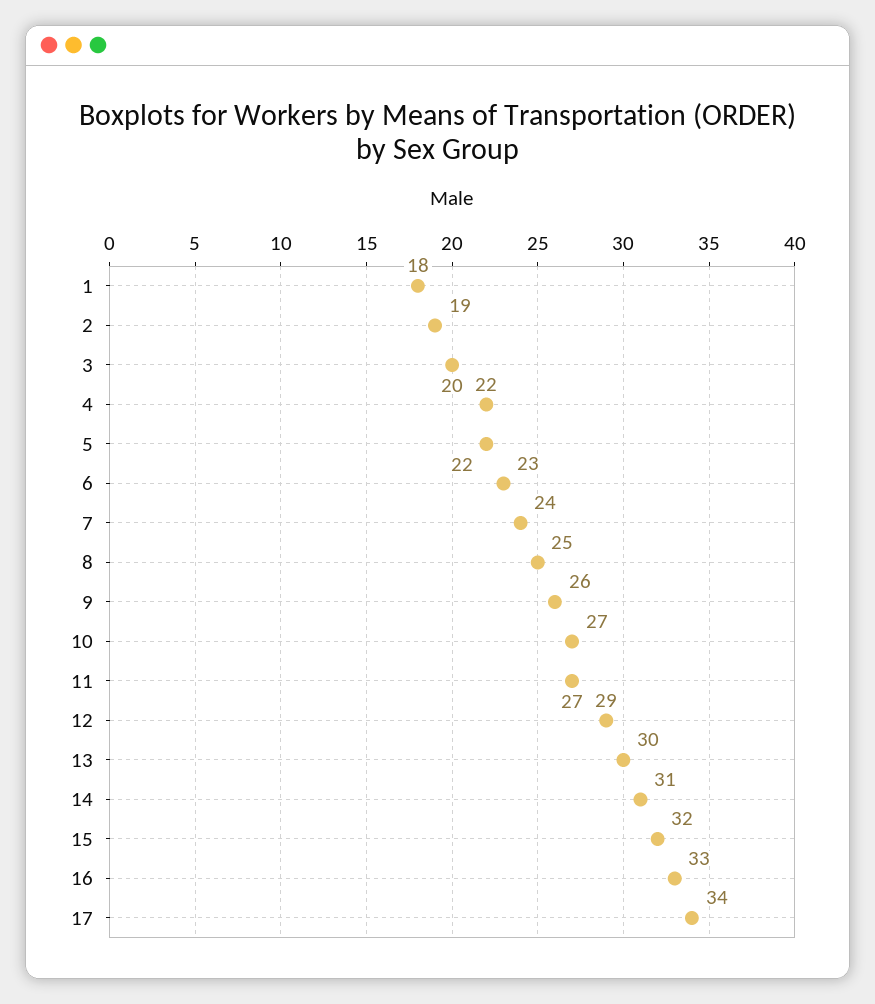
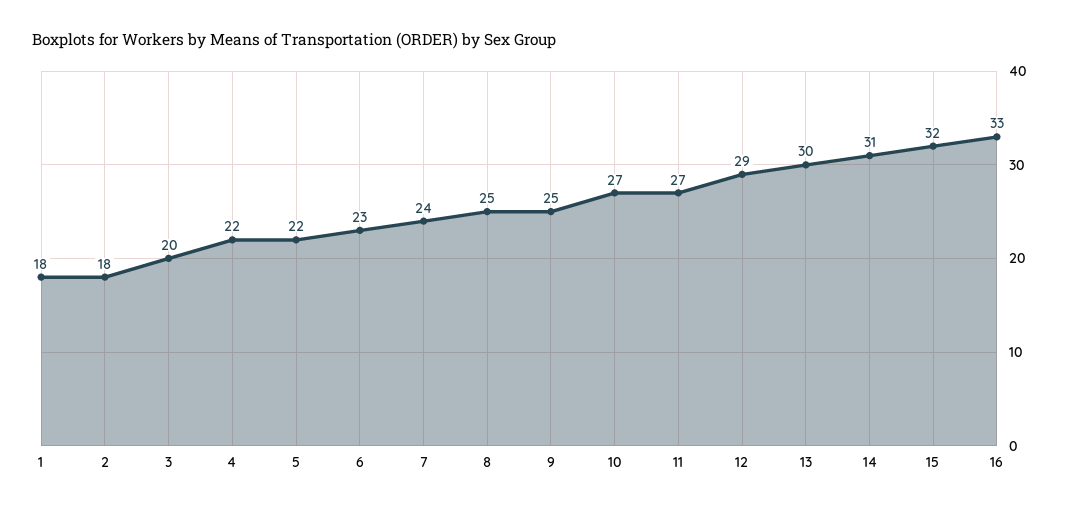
  {
    "1": 18,
-   "2": 19,
+   "2": 18,
    "3": 20,
    "4": 22,
    "5": 22,
    "6": 23,
    "7": 24,
    "8": 25,
-   "9": 26,
+   "9": 25,
    "10": 27,
    "11": 27,
    "12": 29,
    "13": 30,
    "14": 31,
    "15": 32,
-   "16": 33,
+   "16": 33
-   "17": 34
  }

